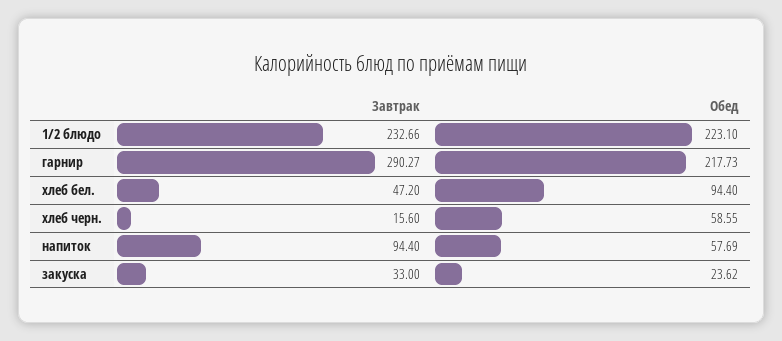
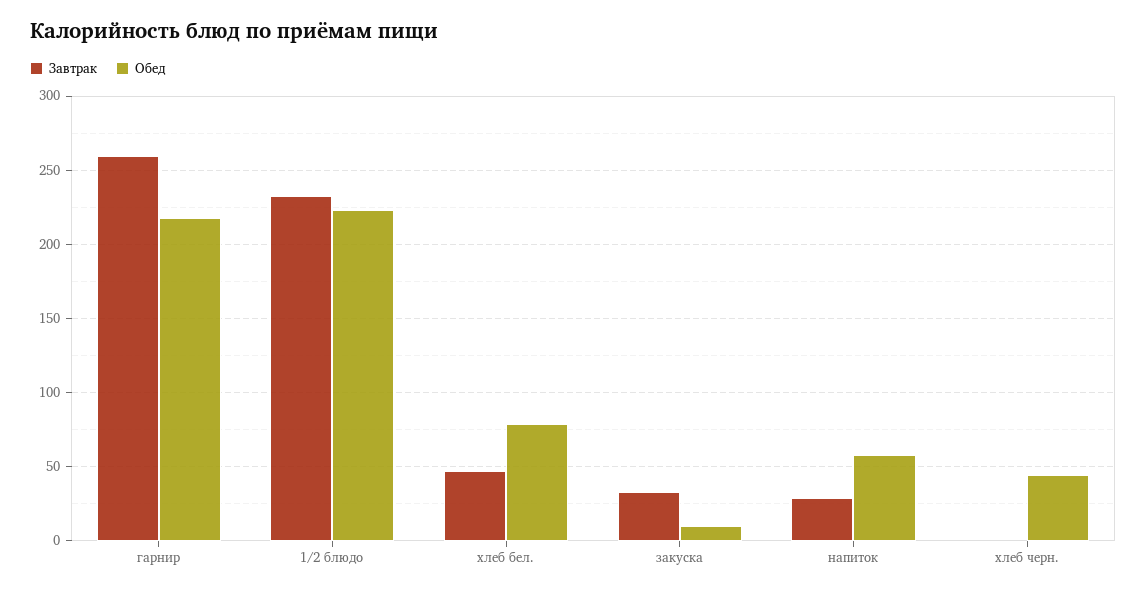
  {
    "Завтрак": {
      "1/2 блюдо": 232.66,
-     "гарнир": 290.27,
+     "гарнир": 260,
      "хлеб бел.": 47.2,
-     "хлеб черн.": 15.6,
+     "хлеб черн.": 0,
-     "напиток": 94.4,
+     "напиток": 30,
      "закуска": 33
    },
    "Обед": {
      "1/2 блюдо": 223.1,
      "гарнир": 217.73,
-     "хлеб бел.": 94.4,
+     "хлеб бел.": 80,
-     "хлеб черн.": 58.55,
+     "хлеб черн.": 45,
      "напиток": 57.69,
-     "закуска": 23.62
+     "закуска": 10
    }
  }

